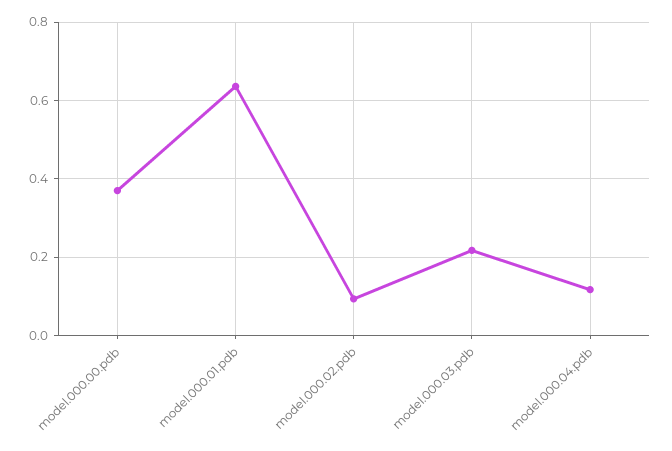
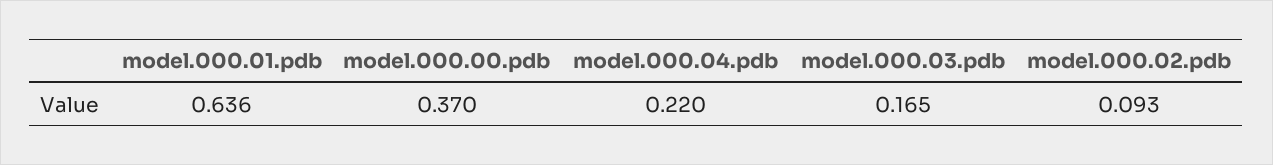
  {
    "model.000.00.pdb": 0.37,
    "model.000.01.pdb": 0.636,
    "model.000.02.pdb": 0.093,
-   "model.000.03.pdb": 0.22,
+   "model.000.03.pdb": 0.165,
-   "model.000.04.pdb": 0.12
+   "model.000.04.pdb": 0.22
  }

